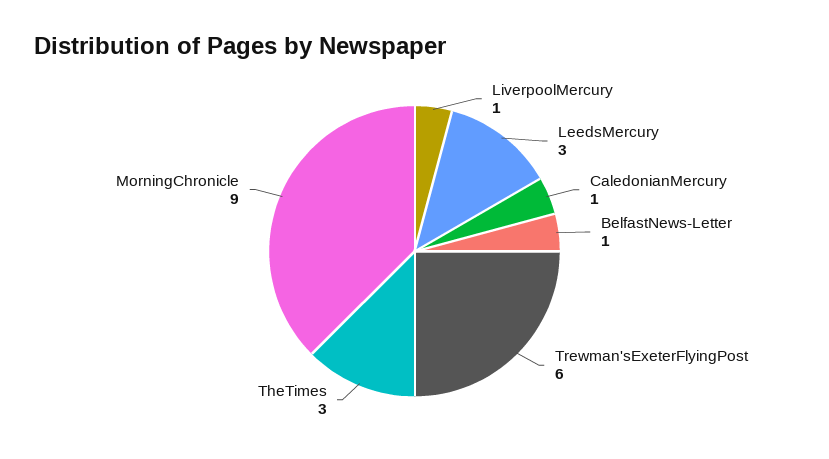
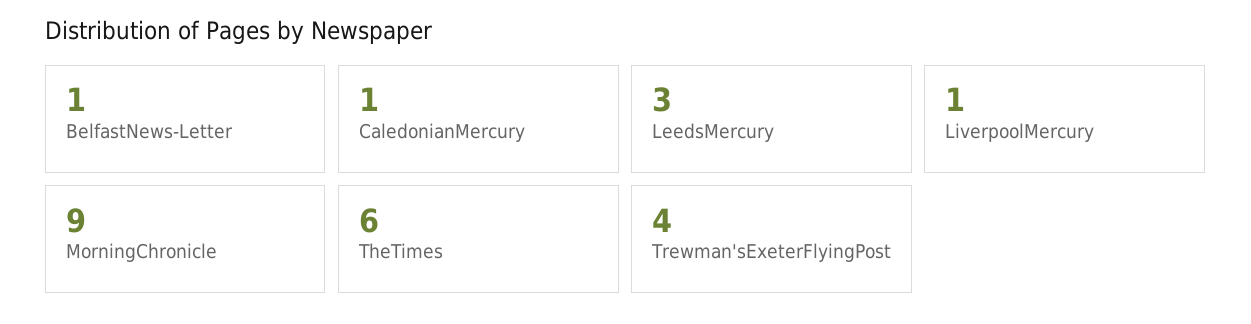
  {
    "LiverpoolMercury": 1,
    "LeedsMercury": 3,
    "CaledonianMercury": 1,
    "BelfastNews-Letter": 1,
-   "Trewman'sExeterFlyingPost": 6,
+   "Trewman'sExeterFlyingPost": 4,
-   "TheTimes": 3,
+   "TheTimes": 6,
    "MorningChronicle": 9
  }

